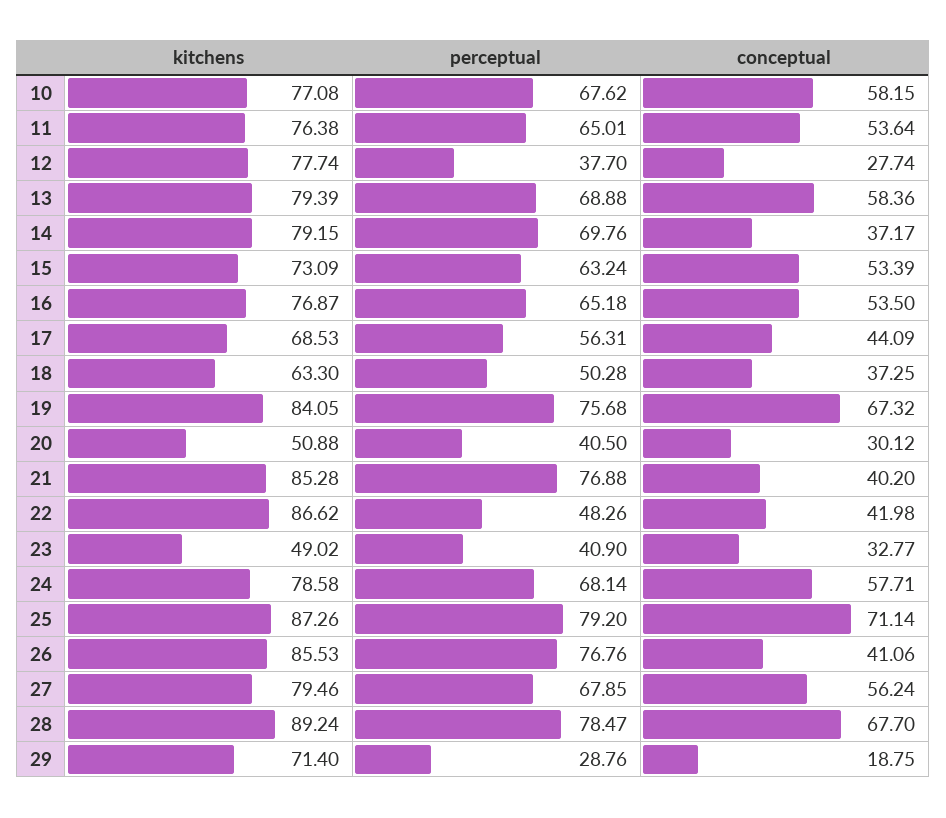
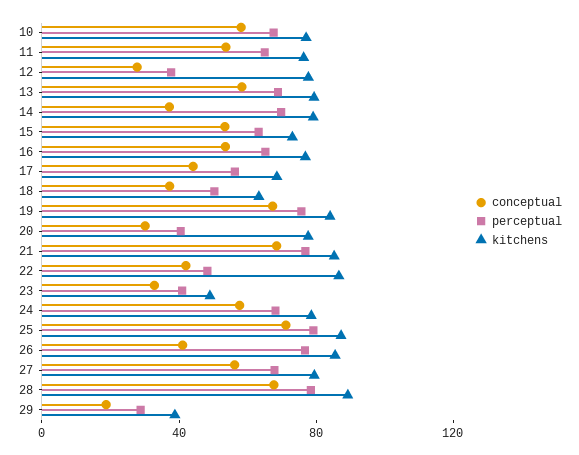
  {
    "kitchens": {
      "10": 77.08,
      "11": 76.38,
      "12": 77.74,
      "13": 79.39,
      "14": 79.15,
      "15": 73.09,
      "16": 76.87,
      "17": 68.53,
      "18": 63.3,
      "19": 84.05,
-     "20": 50.88,
+     "20": 80,
      "21": 85.28,
      "22": 86.62,
      "23": 49.02,
      "24": 78.58,
      "25": 87.26,
      "26": 85.53,
      "27": 79.46,
      "28": 89.24,
-     "29": 71.4
+     "29": 40
    },
    "perceptual": {
      "10": 67.62,
      "11": 65.01,
      "12": 37.7,
      "13": 68.88,
      "14": 69.76,
      "15": 63.24,
      "16": 65.18,
      "17": 56.31,
      "18": 50.28,
      "19": 75.68,
      "20": 40.5,
      "21": 76.88,
      "22": 48.26,
      "23": 40.9,
      "24": 68.14,
      "25": 79.2,
      "26": 76.76,
      "27": 67.85,
      "28": 78.47,
      "29": 28.76
    },
    "conceptual": {
      "10": 58.15,
      "11": 53.64,
      "12": 27.74,
      "13": 58.36,
      "14": 37.17,
      "15": 53.39,
      "16": 53.5,
      "17": 44.09,
      "18": 37.25,
      "19": 67.32,
      "20": 30.12,
-     "21": 40.2,
+     "21": 70,
      "22": 41.98,
      "23": 32.77,
      "24": 57.71,
      "25": 71.14,
      "26": 41.06,
      "27": 56.24,
      "28": 67.7,
      "29": 18.75
    }
  }

